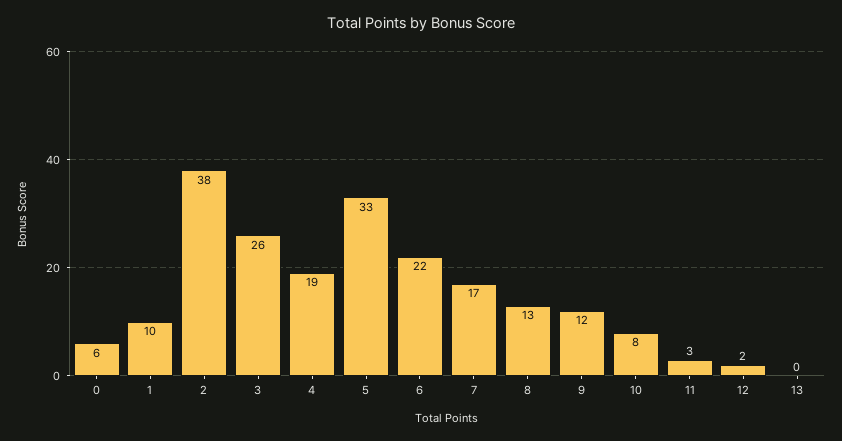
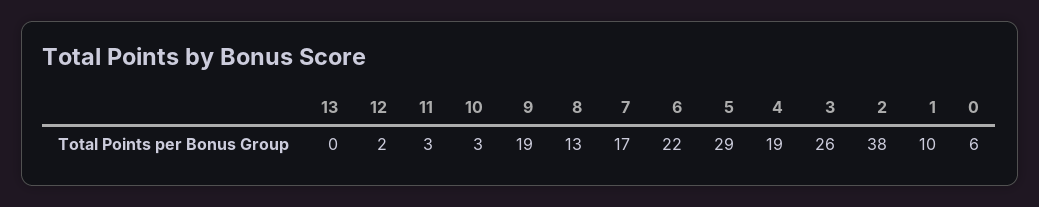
  {
    "0": 6,
    "1": 10,
    "2": 38,
    "3": 26,
    "4": 19,
-   "5": 33,
+   "5": 29,
    "6": 22,
    "7": 17,
    "8": 13,
-   "9": 12,
+   "9": 19,
-   "10": 8,
+   "10": 3,
    "11": 3,
    "12": 2,
    "13": 0
  }

